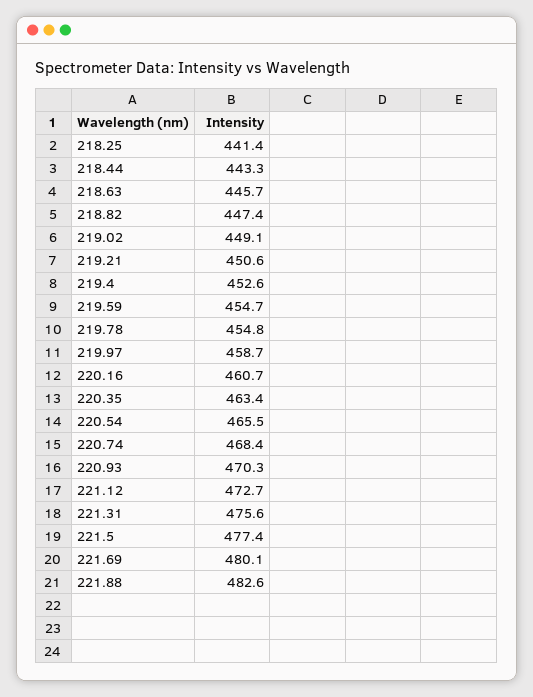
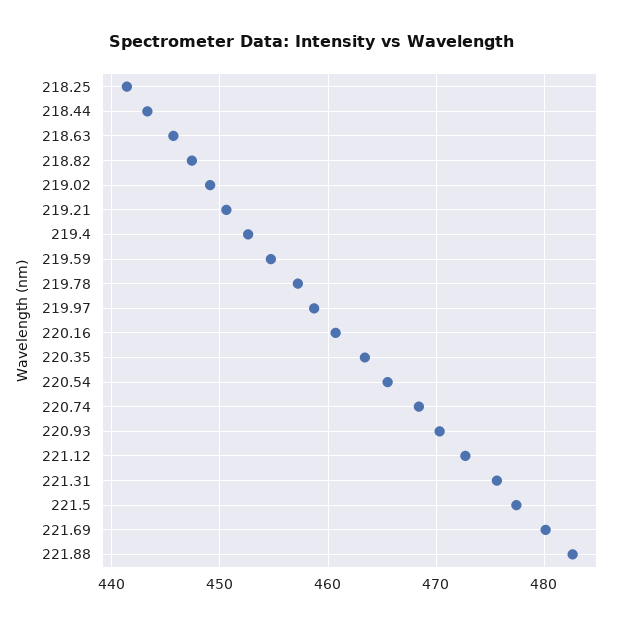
  {
    "218.25": 441.4,
    "218.44": 443.3,
    "218.63": 445.7,
    "218.82": 447.4,
    "219.02": 449.1,
    "219.21": 450.6,
    "219.4": 452.6,
    "219.59": 454.7,
-   "219.78": 454.8,
+   "219.78": 457,
    "219.97": 458.7,
    "220.16": 460.7,
    "220.35": 463.4,
    "220.54": 465.5,
    "220.74": 468.4,
    "220.93": 470.3,
    "221.12": 472.7,
    "221.31": 475.6,
    "221.5": 477.4,
    "221.69": 480.1,
    "221.88": 482.6
  }

